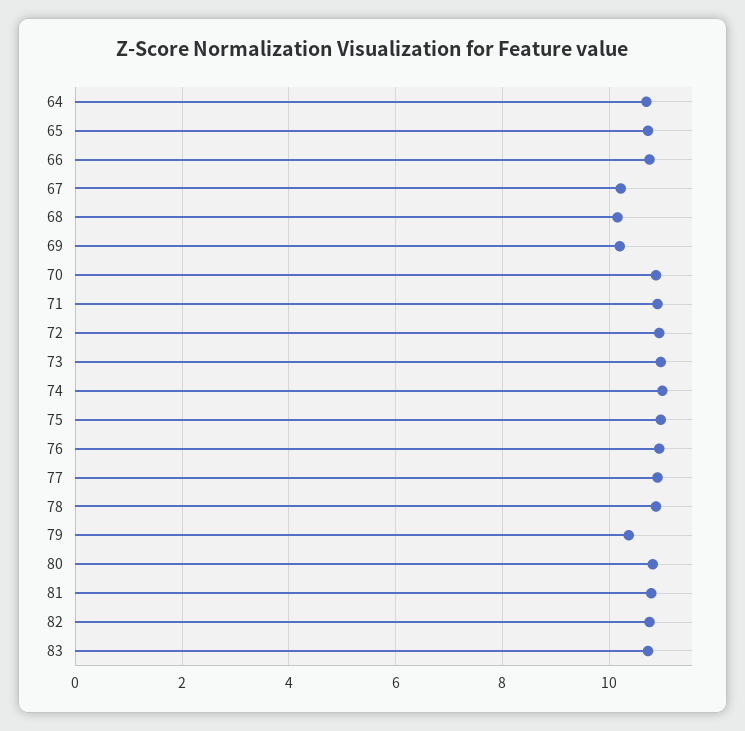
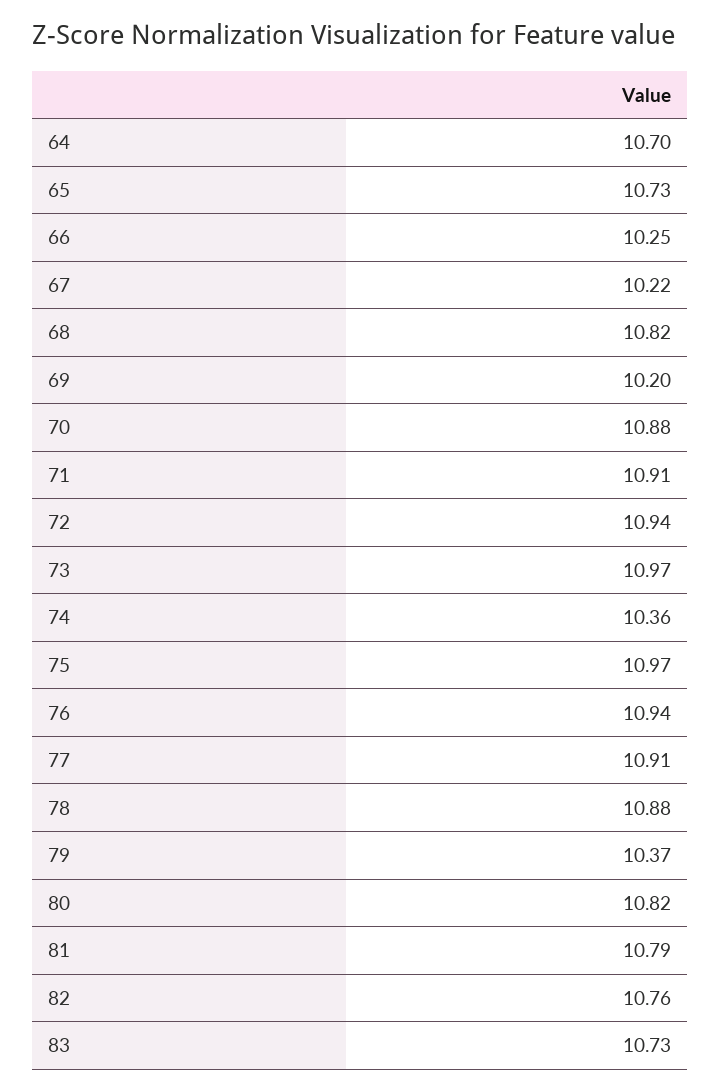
  {
    "64": 10.7,
    "65": 10.73,
-   "66": 10.8,
+   "66": 10.25,
    "67": 10.22,
-   "68": 10.2,
+   "68": 10.82,
    "69": 10.2,
    "70": 10.88,
    "71": 10.91,
    "72": 10.94,
    "73": 10.97,
-   "74": 11,
+   "74": 10.36,
    "75": 10.97,
    "76": 10.94,
    "77": 10.91,
    "78": 10.88,
    "79": 10.37,
    "80": 10.82,
    "81": 10.79,
    "82": 10.76,
    "83": 10.73
  }

